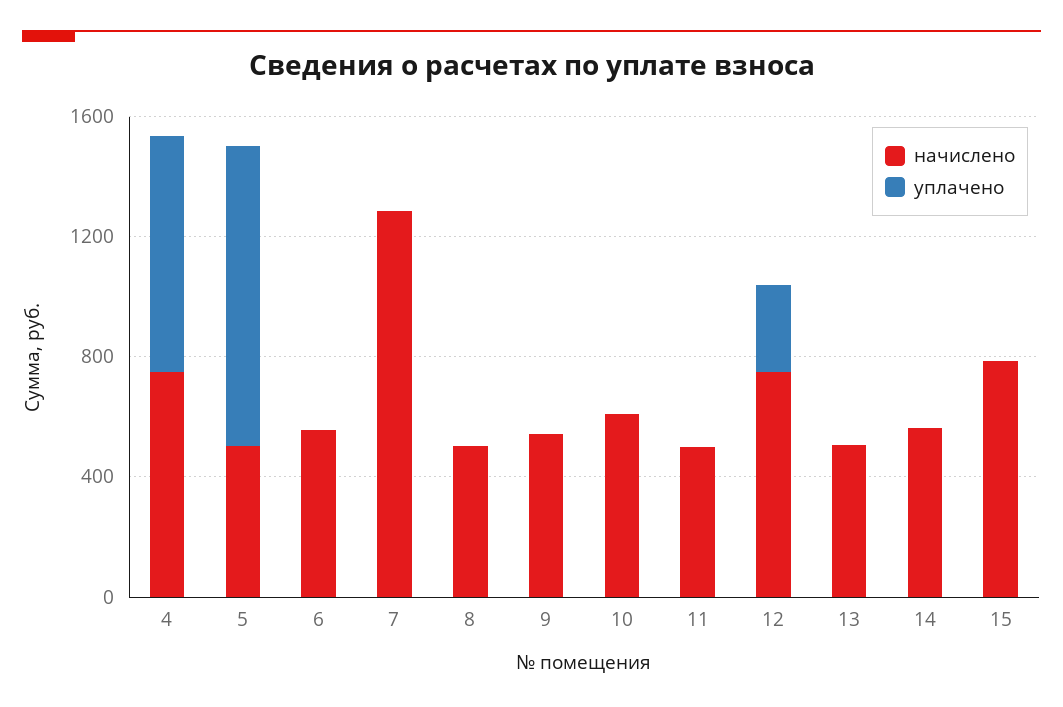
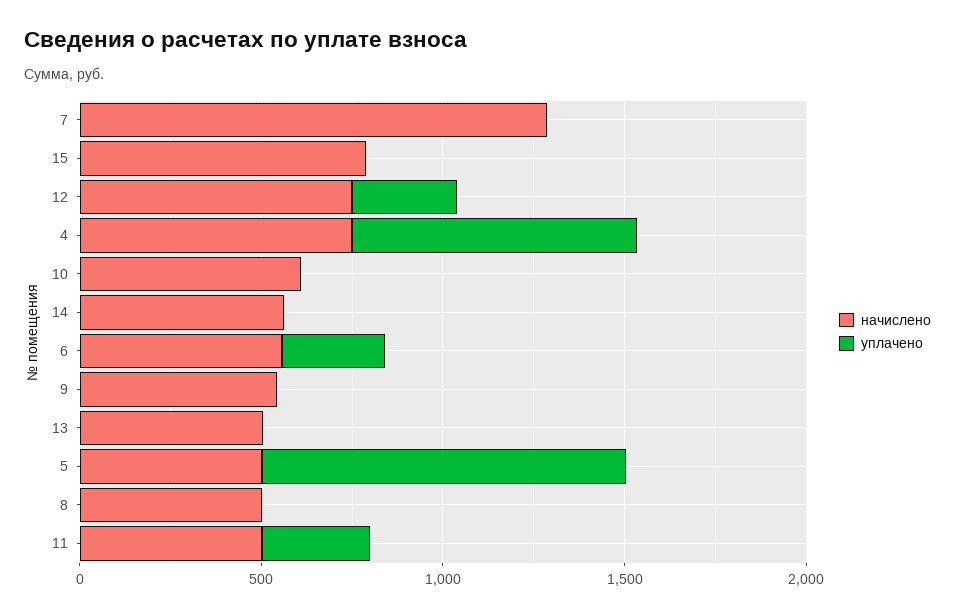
  {
    "начислено": {
      "4": 700,
      "5": 500,
      "6": 600,
      "7": 1300,
      "8": 500,
      "9": 500,
      "10": 600,
      "11": 500,
      "12": 800,
      "13": 500,
      "14": 600,
      "15": 800
    },
    "уплачено": {
      "4": 800,
      "5": 1000,
-     "6": 0,
+     "6": 300,
      "7": 0,
      "8": 0,
      "9": 0,
      "10": 0,
-     "11": 0,
+     "11": 300,
      "12": 300,
      "13": 0,
      "14": 0,
      "15": 0
    }
  }

